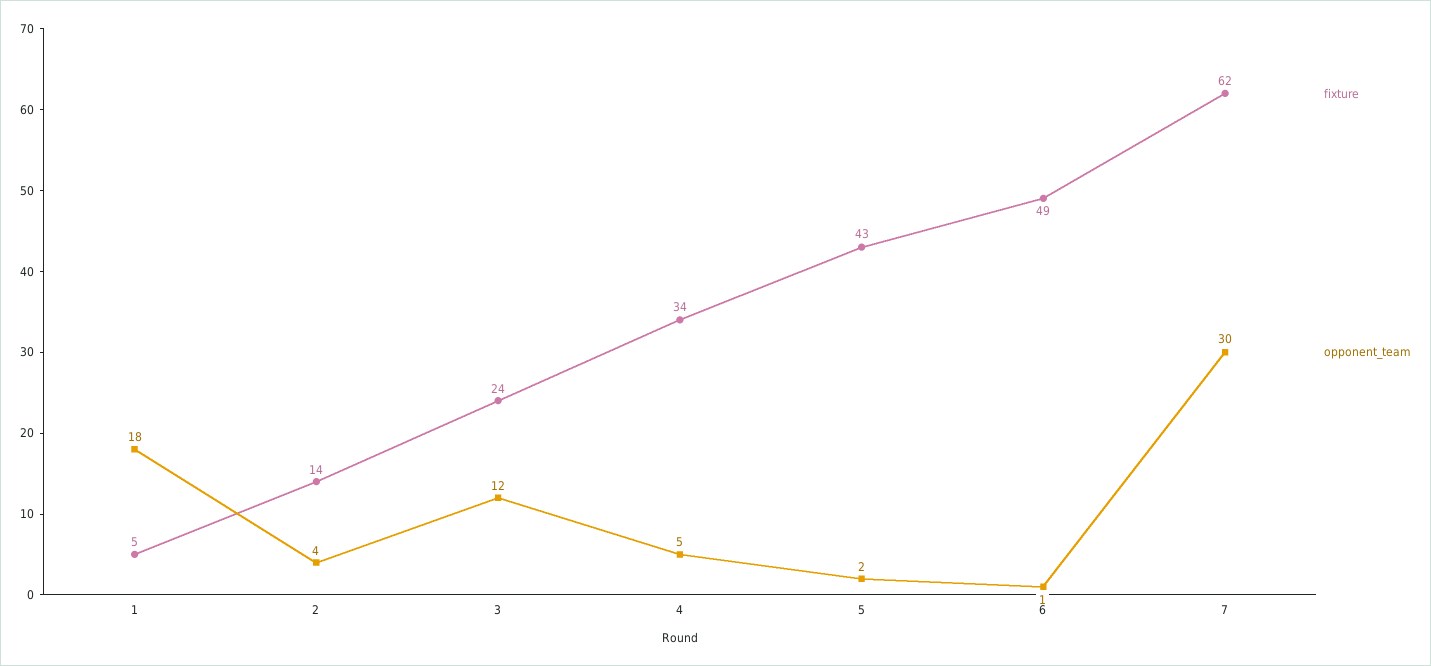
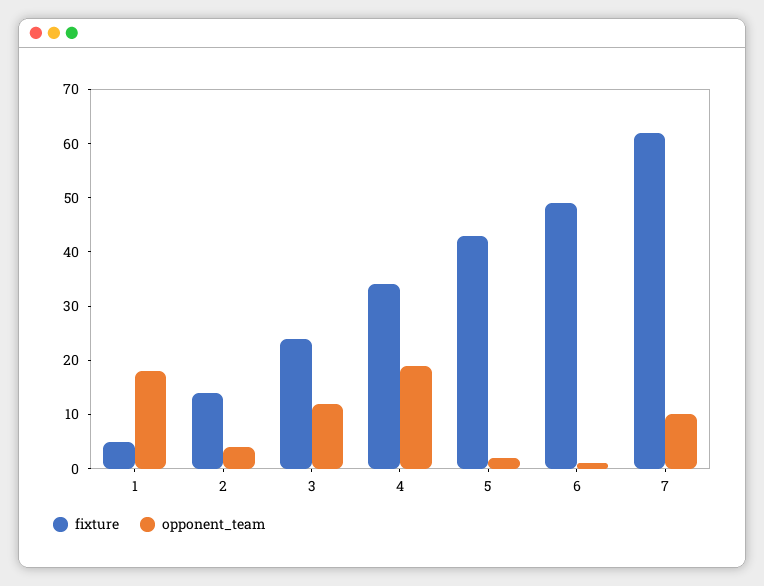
  {
    "fixture": {
      "1": 5,
      "2": 14,
      "3": 24,
      "4": 34,
      "5": 43,
      "6": 49,
      "7": 62
    },
    "opponent_team": {
      "1": 18,
      "2": 4,
      "3": 12,
-     "4": 5,
+     "4": 20,
      "5": 2,
      "6": 1,
-     "7": 30
+     "7": 10
    }
  }

